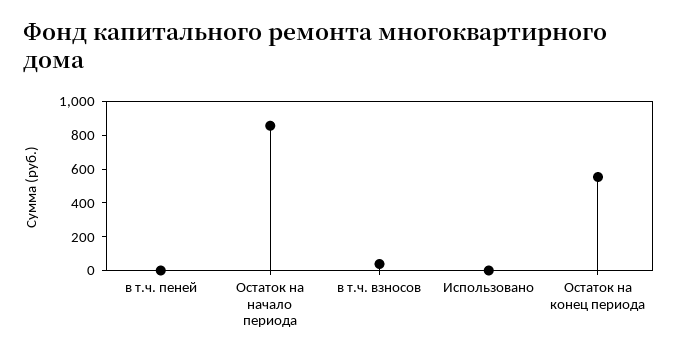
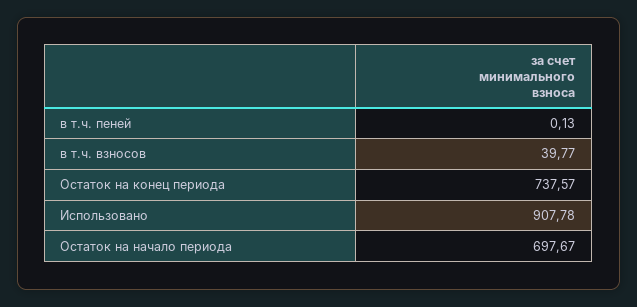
  {
    "в т.ч. пеней": 0.13,
-   "Остаток на начало периода": 850,
+   "Остаток на начало периода": 697.67,
    "в т.ч. взносов": 39.77,
-   "Использовано": 0,
+   "Использовано": 907.78,
-   "Остаток на конец периода": 550
+   "Остаток на конец периода": 737.57
  }

